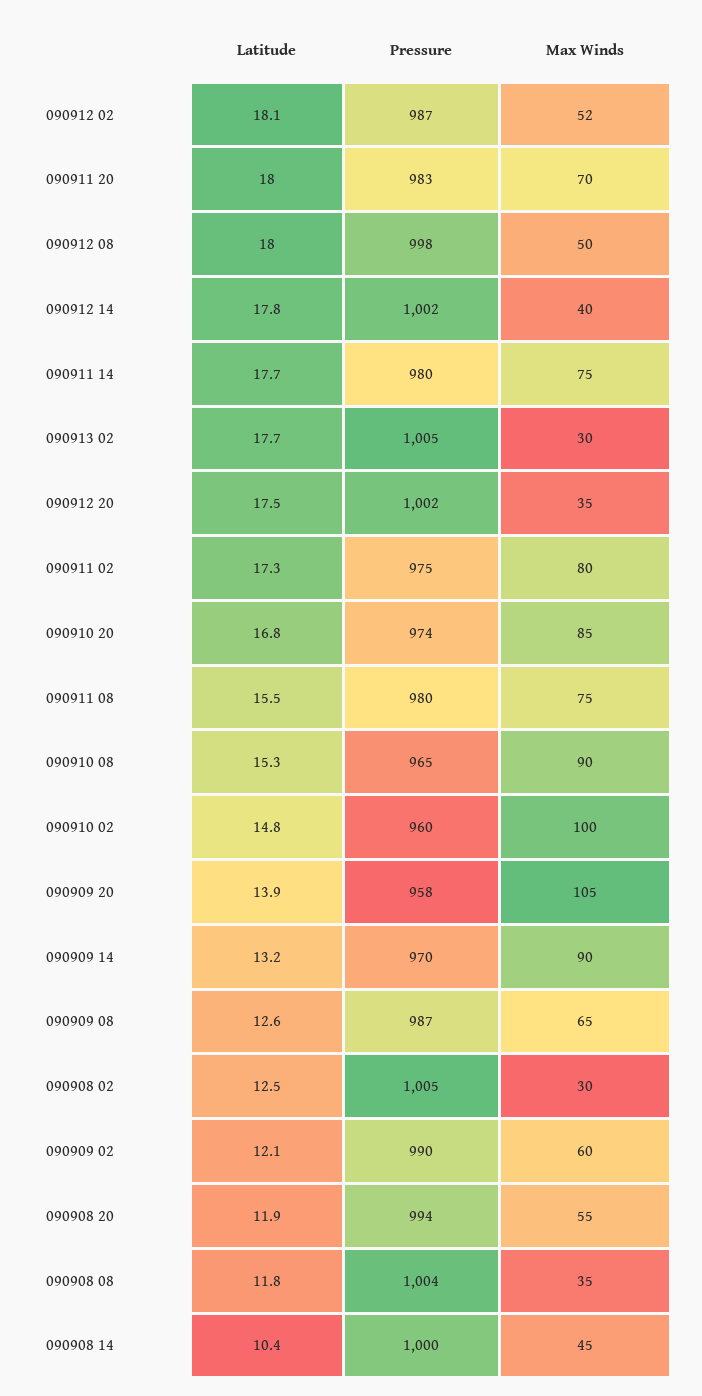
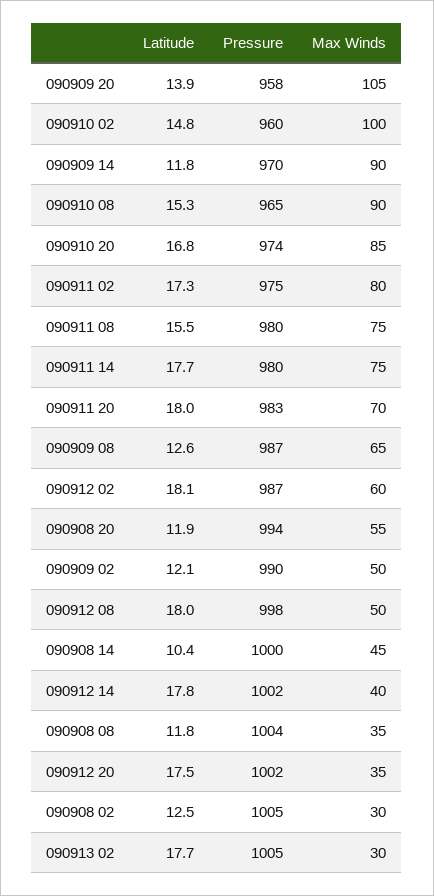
  {
    "Latitude": {
      "090912 02": 18.1,
      "090911 20": 18,
      "090912 08": 18,
      "090912 14": 17.8,
      "090911 14": 17.7,
      "090913 02": 17.7,
      "090912 20": 17.5,
      "090911 02": 17.3,
      "090910 20": 16.8,
      "090911 08": 15.5,
      "090910 08": 15.3,
      "090910 02": 14.8,
      "090909 20": 13.9,
-     "090909 14": 13.2,
+     "090909 14": 11.8,
      "090909 08": 12.6,
      "090908 02": 12.5,
      "090909 02": 12.1,
      "090908 20": 11.9,
      "090908 08": 11.8,
      "090908 14": 10.4
    },
    "Pressure": {
      "090912 02": 987,
      "090911 20": 983,
      "090912 08": 998,
      "090912 14": 1002,
      "090911 14": 980,
      "090913 02": 1005,
      "090912 20": 1002,
      "090911 02": 975,
      "090910 20": 974,
      "090911 08": 980,
      "090910 08": 965,
      "090910 02": 960,
      "090909 20": 958,
      "090909 14": 970,
      "090909 08": 987,
      "090908 02": 1005,
      "090909 02": 990,
      "090908 20": 994,
      "090908 08": 1004,
      "090908 14": 1000
    },
    "Max Winds": {
-     "090912 02": 52,
+     "090912 02": 60,
      "090911 20": 70,
      "090912 08": 50,
      "090912 14": 40,
      "090911 14": 75,
      "090913 02": 30,
      "090912 20": 35,
      "090911 02": 80,
      "090910 20": 85,
      "090911 08": 75,
      "090910 08": 90,
      "090910 02": 100,
      "090909 20": 105,
      "090909 14": 90,
      "090909 08": 65,
      "090908 02": 30,
-     "090909 02": 60,
+     "090909 02": 50,
      "090908 20": 55,
      "090908 08": 35,
      "090908 14": 45
    }
  }

